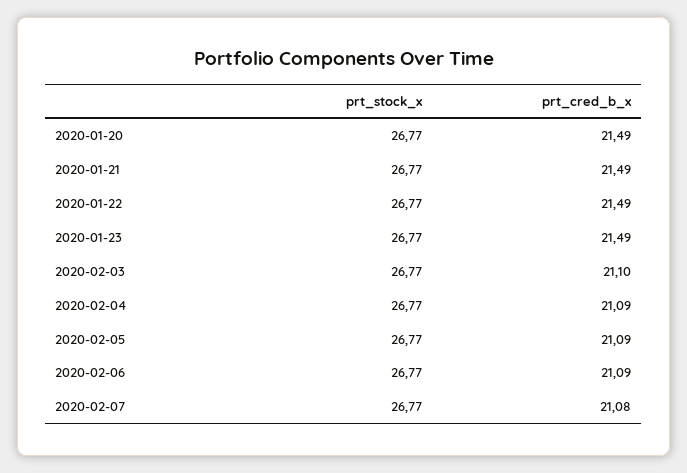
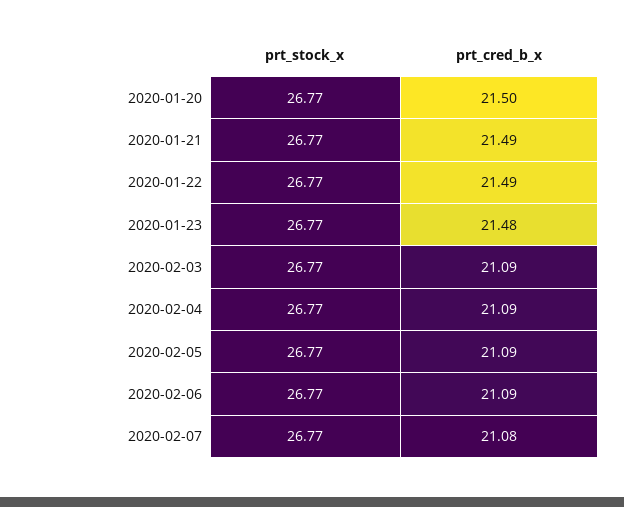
  {
    "prt_stock_x": {
      "2020-01-20": 26.77,
      "2020-01-21": 26.77,
      "2020-01-22": 26.77,
      "2020-01-23": 26.77,
      "2020-02-03": 26.77,
      "2020-02-04": 26.77,
      "2020-02-05": 26.77,
      "2020-02-06": 26.77,
      "2020-02-07": 26.77
    },
    "prt_cred_b_x": {
-     "2020-01-20": 21.49,
+     "2020-01-20": 21.5,
      "2020-01-21": 21.49,
      "2020-01-22": 21.49,
-     "2020-01-23": 21.49,
+     "2020-01-23": 21.48,
-     "2020-02-03": 21.1,
+     "2020-02-03": 21.09,
      "2020-02-04": 21.09,
      "2020-02-05": 21.09,
      "2020-02-06": 21.09,
      "2020-02-07": 21.08
    }
  }

